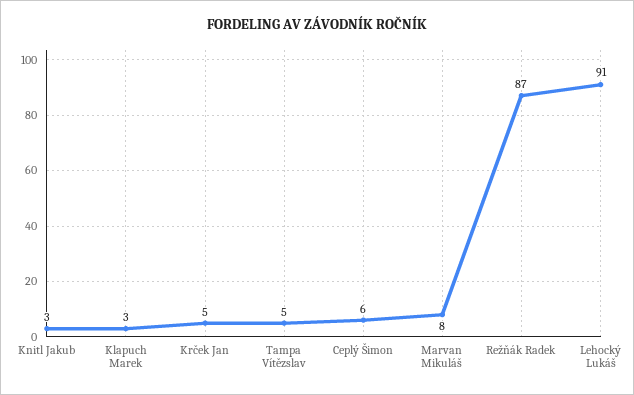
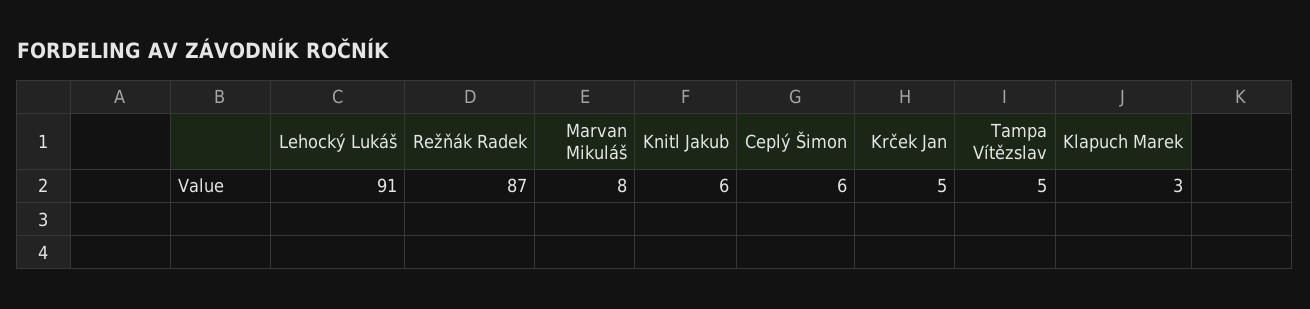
  {
-   "Knitl Jakub": 3,
+   "Knitl Jakub": 6,
    "Klapuch Marek": 3,
    "Krček Jan": 5,
    "Tampa Vítězslav": 5,
    "Ceplý Šimon": 6,
    "Marvan Mikuláš": 8,
    "Režňák Radek": 87,
    "Lehocký Lukáš": 91
  }

